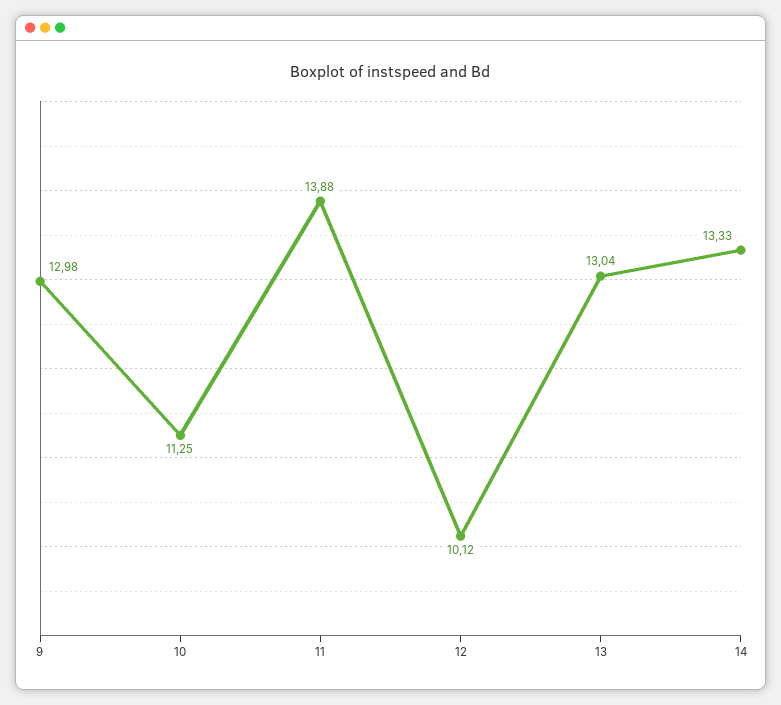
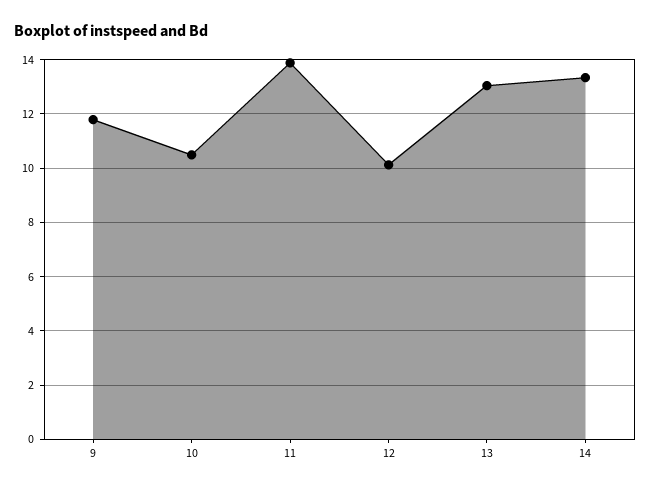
  {
-   "9": 12.98,
+   "9": 11.75,
-   "10": 11.25,
+   "10": 10.5,
    "11": 13.88,
    "12": 10.12,
    "13": 13.04,
    "14": 13.33
  }

